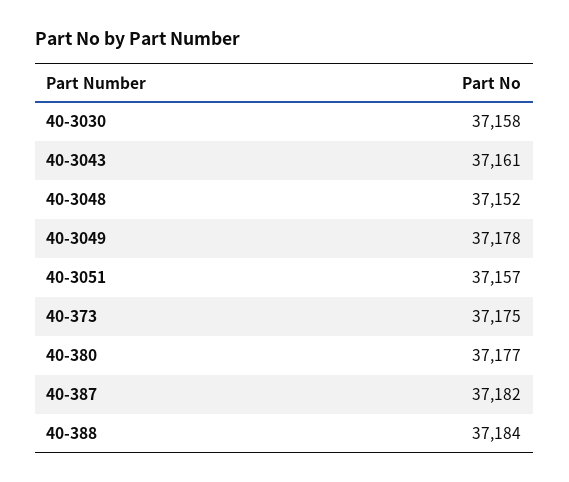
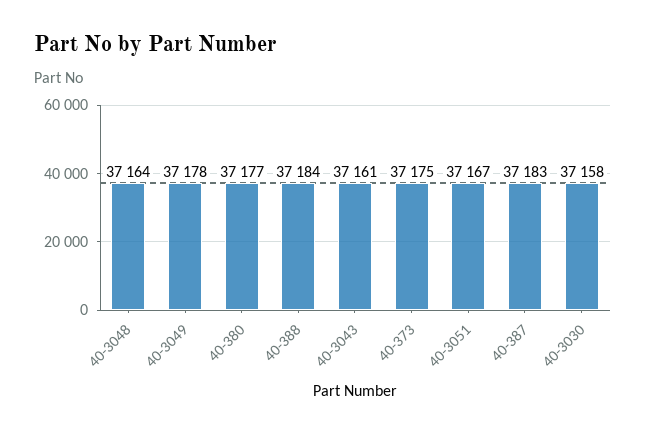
  {
    "40-3030": 37158,
    "40-3043": 37161,
-   "40-3048": 37152,
+   "40-3048": 37164,
    "40-3049": 37178,
-   "40-3051": 37157,
+   "40-3051": 37167,
    "40-373": 37175,
    "40-380": 37177,
-   "40-387": 37182,
+   "40-387": 37183,
    "40-388": 37184
  }

